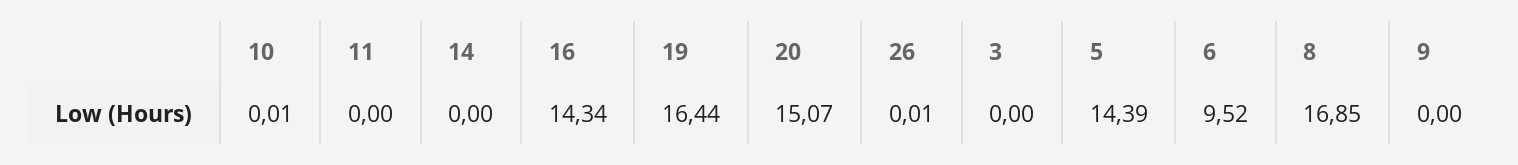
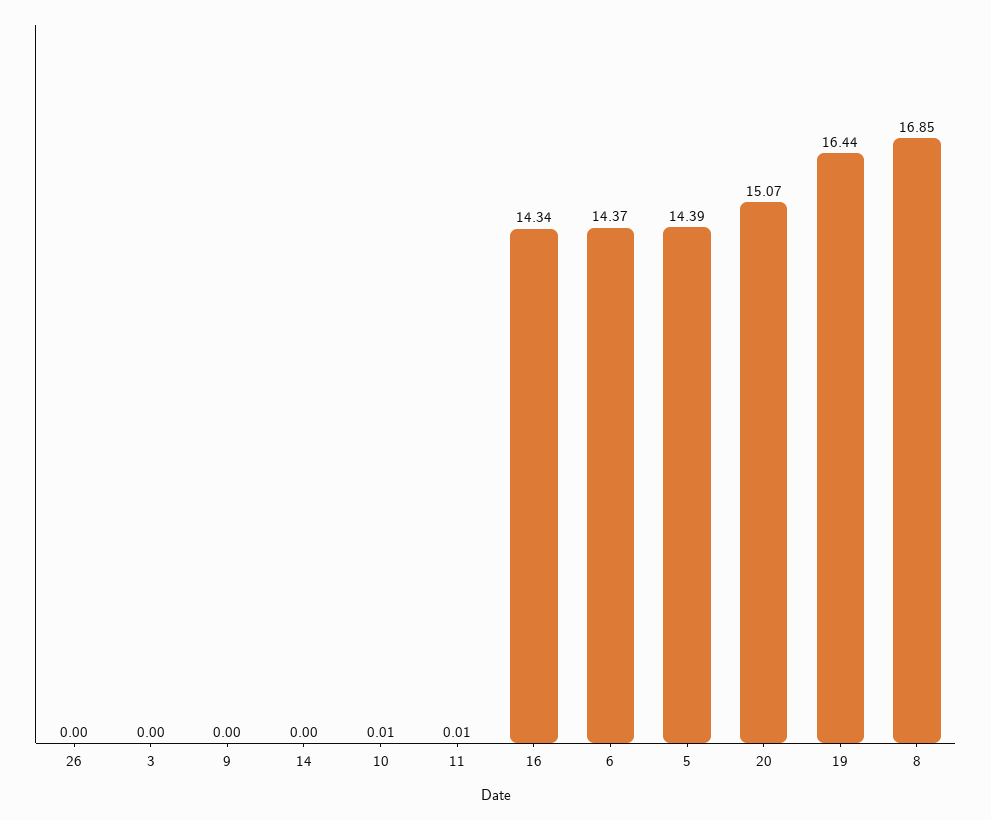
  {
    "10": 0.01,
-   "11": 0,
+   "11": 0.01,
    "14": 0,
    "16": 14.34,
    "19": 16.44,
    "20": 15.07,
-   "26": 0.01,
+   "26": 0,
    "3": 0,
    "5": 14.39,
-   "6": 9.52,
+   "6": 14.37,
    "8": 16.85,
    "9": 0
  }

